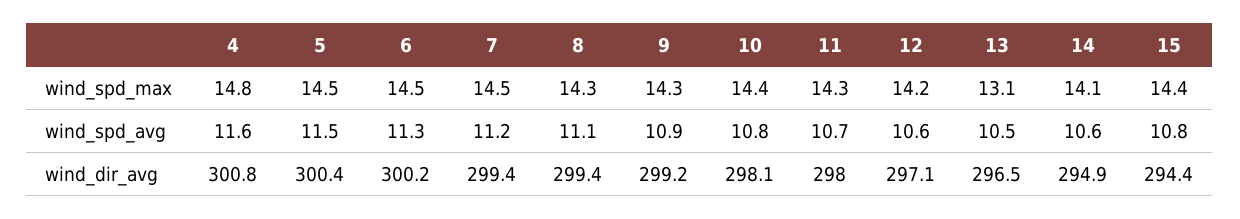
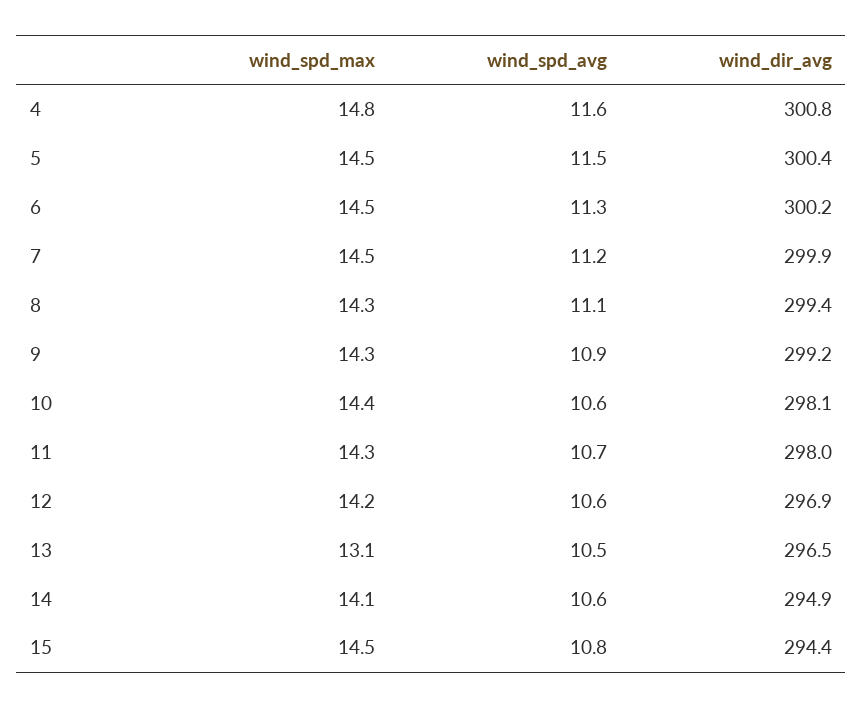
  {
    "4": {
      "wind_spd_max": 14.8,
      "wind_spd_avg": 11.6,
      "wind_dir_avg": 300.8
    },
    "5": {
      "wind_spd_max": 14.5,
      "wind_spd_avg": 11.5,
      "wind_dir_avg": 300.4
    },
    "6": {
      "wind_spd_max": 14.5,
      "wind_spd_avg": 11.3,
      "wind_dir_avg": 300.2
    },
    "7": {
      "wind_spd_max": 14.5,
      "wind_spd_avg": 11.2,
-     "wind_dir_avg": 299.4
+     "wind_dir_avg": 299.9
    },
    "8": {
      "wind_spd_max": 14.3,
      "wind_spd_avg": 11.1,
      "wind_dir_avg": 299.4
    },
    "9": {
      "wind_spd_max": 14.3,
      "wind_spd_avg": 10.9,
      "wind_dir_avg": 299.2
    },
    "10": {
      "wind_spd_max": 14.4,
-     "wind_spd_avg": 10.8,
+     "wind_spd_avg": 10.6,
      "wind_dir_avg": 298.1
    },
    "11": {
      "wind_spd_max": 14.3,
      "wind_spd_avg": 10.7,
      "wind_dir_avg": 298
    },
    "12": {
      "wind_spd_max": 14.2,
      "wind_spd_avg": 10.6,
-     "wind_dir_avg": 297.1
+     "wind_dir_avg": 296.9
    },
    "13": {
      "wind_spd_max": 13.1,
      "wind_spd_avg": 10.5,
      "wind_dir_avg": 296.5
    },
    "14": {
      "wind_spd_max": 14.1,
      "wind_spd_avg": 10.6,
      "wind_dir_avg": 294.9
    },
    "15": {
-     "wind_spd_max": 14.4,
+     "wind_spd_max": 14.5,
      "wind_spd_avg": 10.8,
      "wind_dir_avg": 294.4
    }
  }

